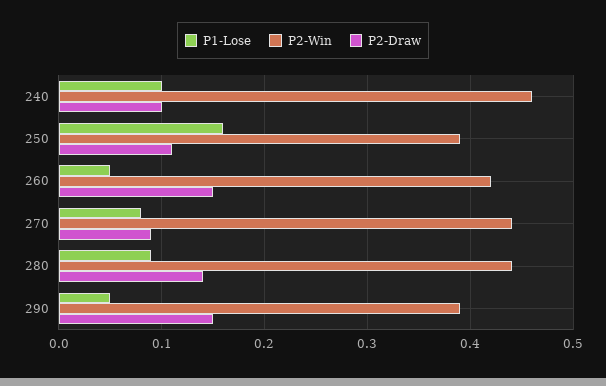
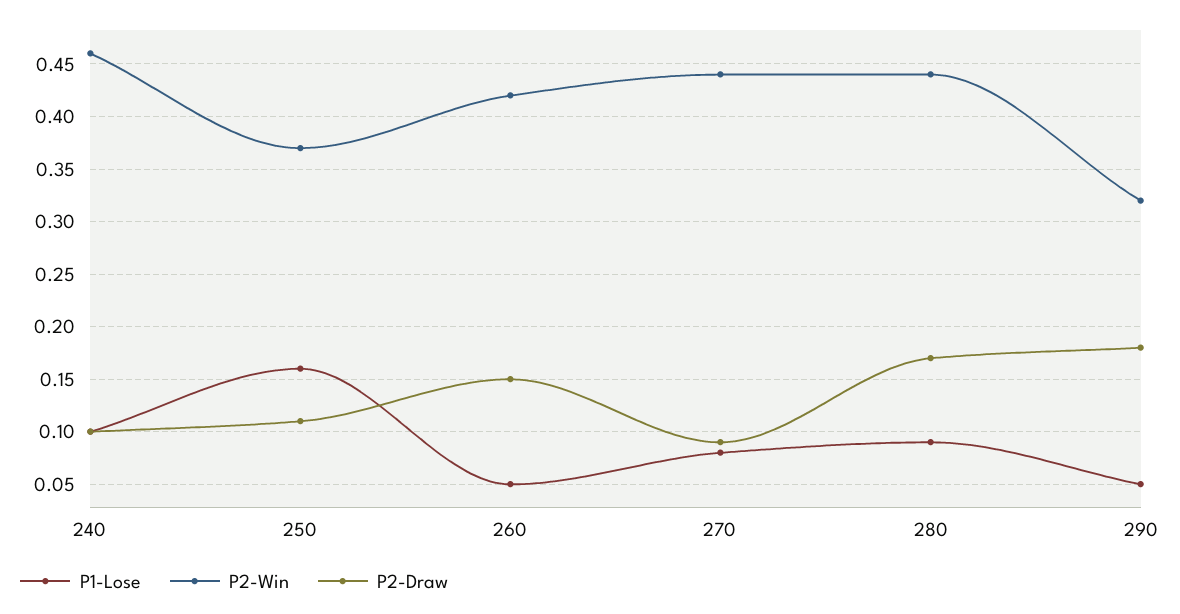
  {
    "P1-Lose": {
      "240": 0.1,
      "250": 0.16,
      "260": 0.05,
      "270": 0.08,
      "280": 0.09,
      "290": 0.05
    },
    "P2-Win": {
      "240": 0.46,
-     "250": 0.39,
+     "250": 0.37,
      "260": 0.42,
      "270": 0.44,
      "280": 0.44,
-     "290": 0.39
+     "290": 0.32
    },
    "P2-Draw": {
      "240": 0.1,
      "250": 0.11,
      "260": 0.15,
      "270": 0.09,
-     "280": 0.14,
+     "280": 0.17,
-     "290": 0.15
+     "290": 0.18
    }
  }

